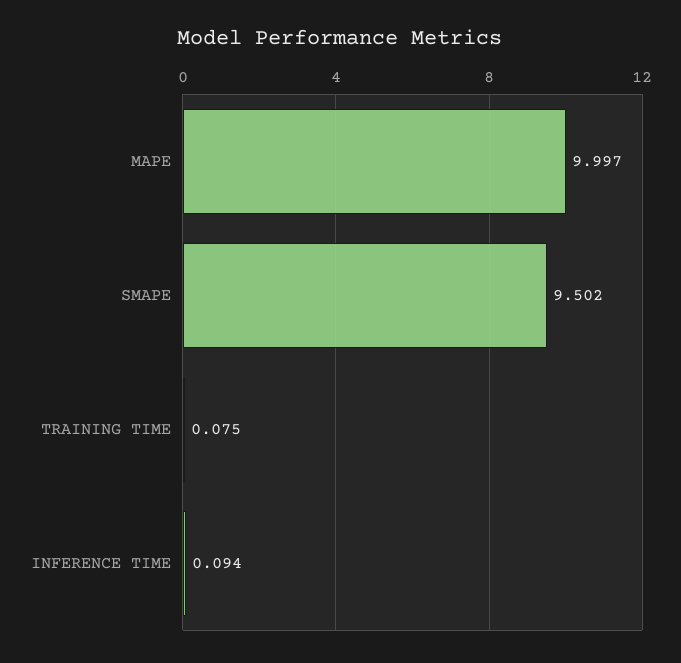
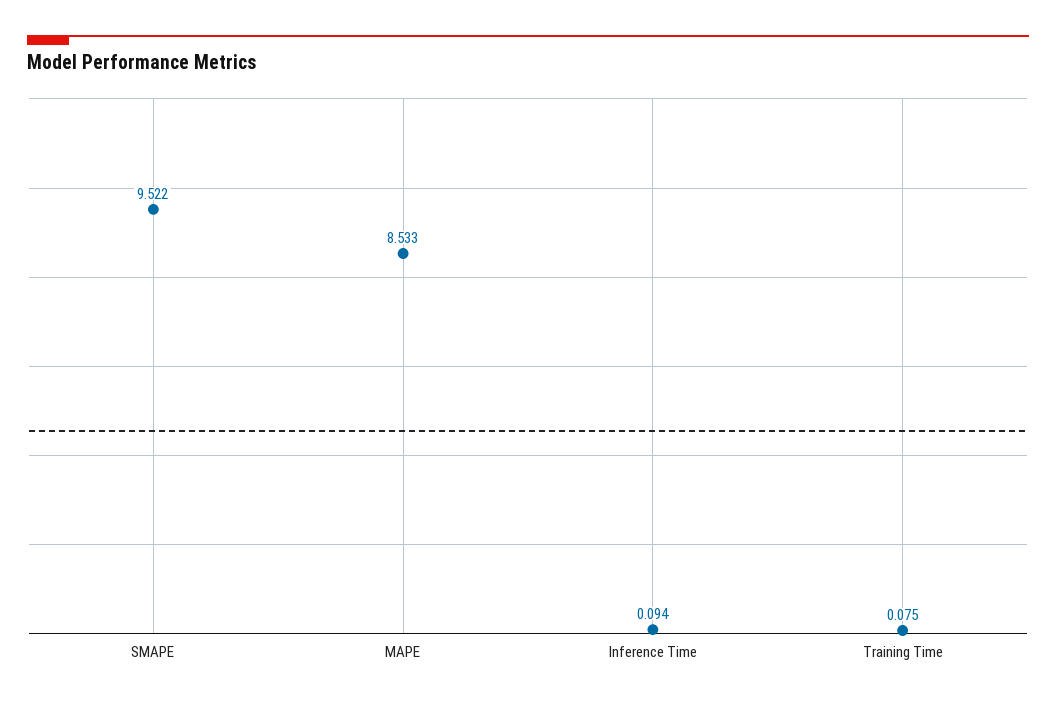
  {
-   "MAPE": 9.997,
+   "MAPE": 8.533,
-   "SMAPE": 9.502,
+   "SMAPE": 9.522,
    "TRAINING TIME": 0.075,
    "INFERENCE TIME": 0.094
  }

